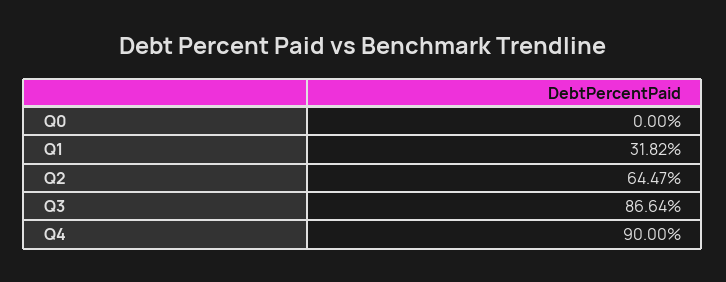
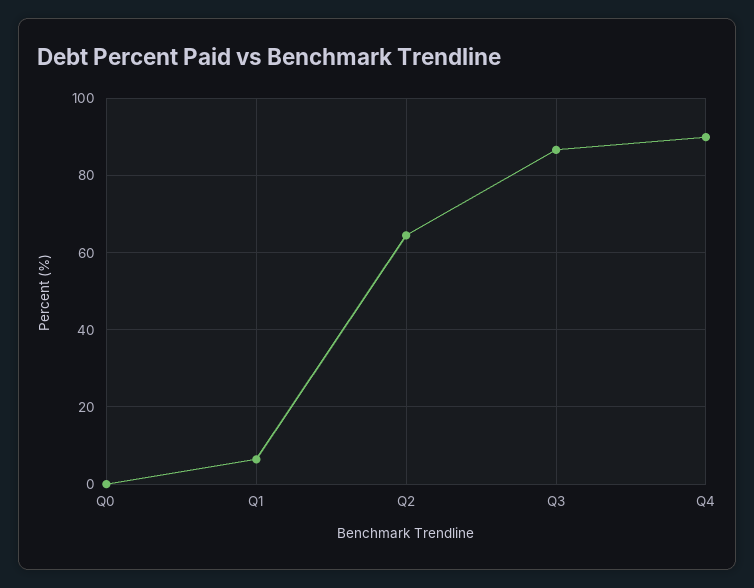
  {
    "Q0": 0,
-   "Q1": 31.82,
+   "Q1": 6,
    "Q2": 64.47,
    "Q3": 86.64,
    "Q4": 90
  }

